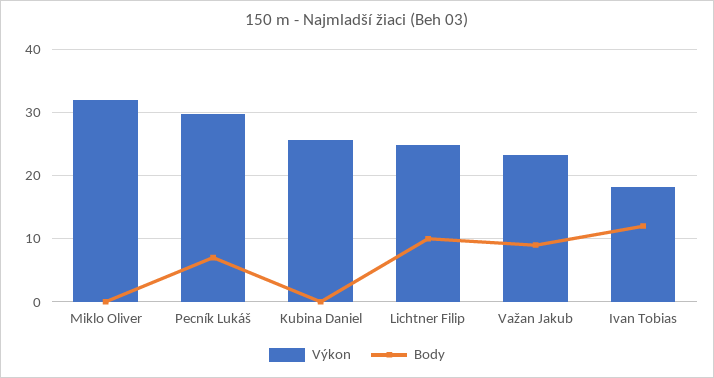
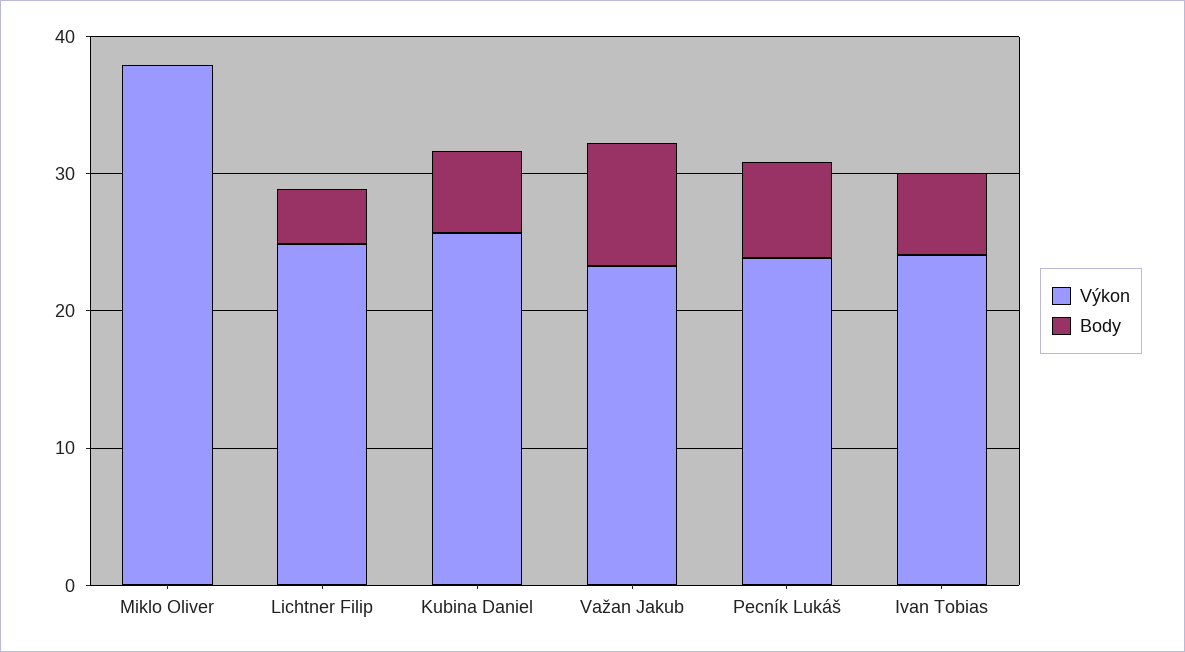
  {
    "Výkon": {
-     "Miklo Oliver": 32,
+     "Miklo Oliver": 38,
-     "Pecník Lukáš": 30,
+     "Pecník Lukáš": 24,
      "Kubina Daniel": 26,
      "Lichtner Filip": 25,
      "Važan Jakub": 23,
-     "Ivan Tobias": 18
+     "Ivan Tobias": 24
    },
    "Body": {
      "Miklo Oliver": 0,
      "Pecník Lukáš": 7,
-     "Kubina Daniel": 0,
+     "Kubina Daniel": 6,
-     "Lichtner Filip": 10,
+     "Lichtner Filip": 4,
      "Važan Jakub": 9,
-     "Ivan Tobias": 12
+     "Ivan Tobias": 6
    }
  }

